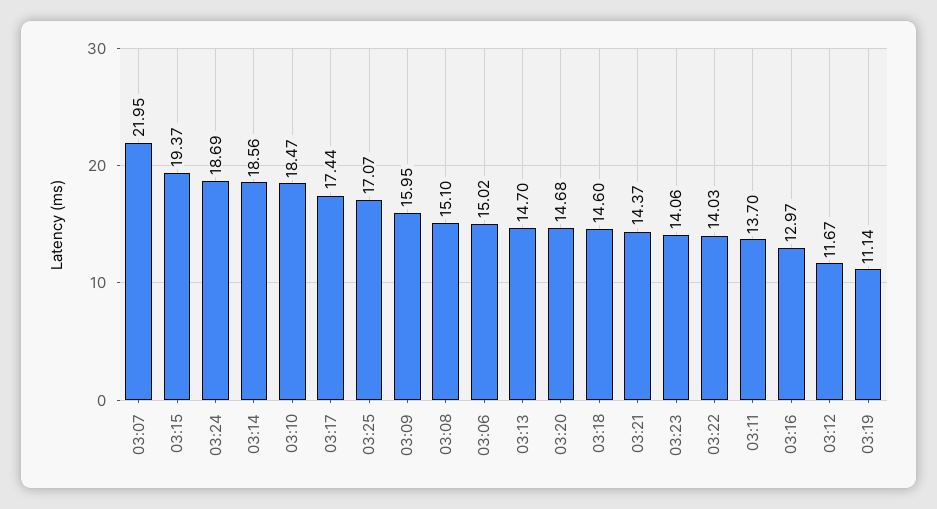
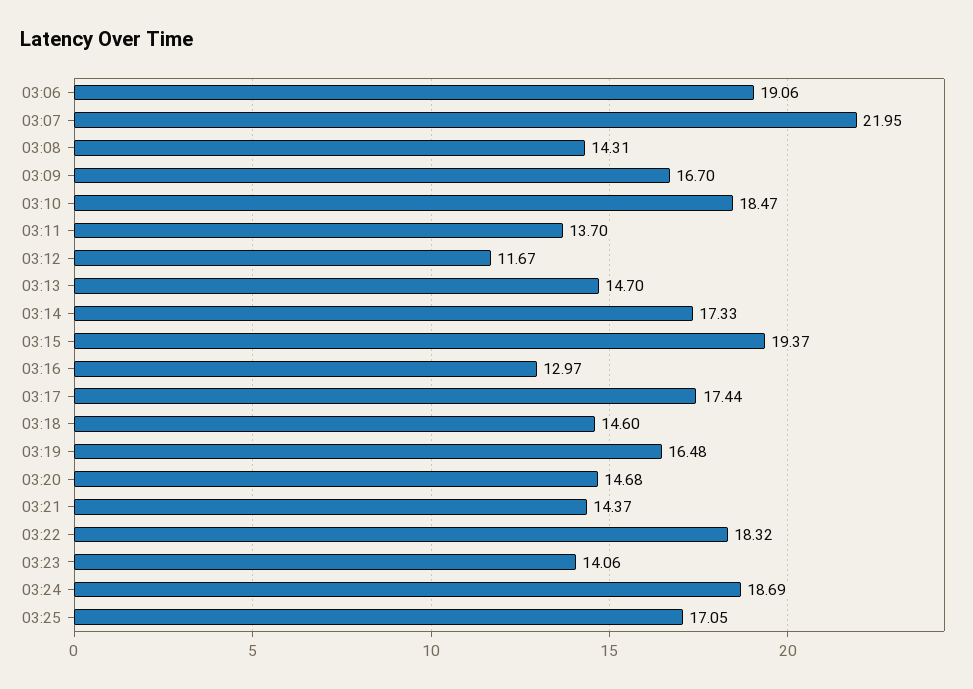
  {
    "03:07": 21.95,
    "03:15": 19.37,
    "03:24": 18.69,
-   "03:14": 18.56,
+   "03:14": 17.33,
    "03:10": 18.47,
    "03:17": 17.44,
-   "03:25": 17.07,
+   "03:25": 17.05,
-   "03:09": 15.95,
+   "03:09": 16.7,
-   "03:08": 15.1,
+   "03:08": 14.31,
-   "03:06": 15.02,
+   "03:06": 19.06,
    "03:13": 14.7,
    "03:20": 14.68,
    "03:18": 14.6,
    "03:21": 14.37,
    "03:23": 14.06,
-   "03:22": 14.03,
+   "03:22": 18.32,
    "03:11": 13.7,
    "03:16": 12.97,
    "03:12": 11.67,
-   "03:19": 11.14
+   "03:19": 16.48
  }

